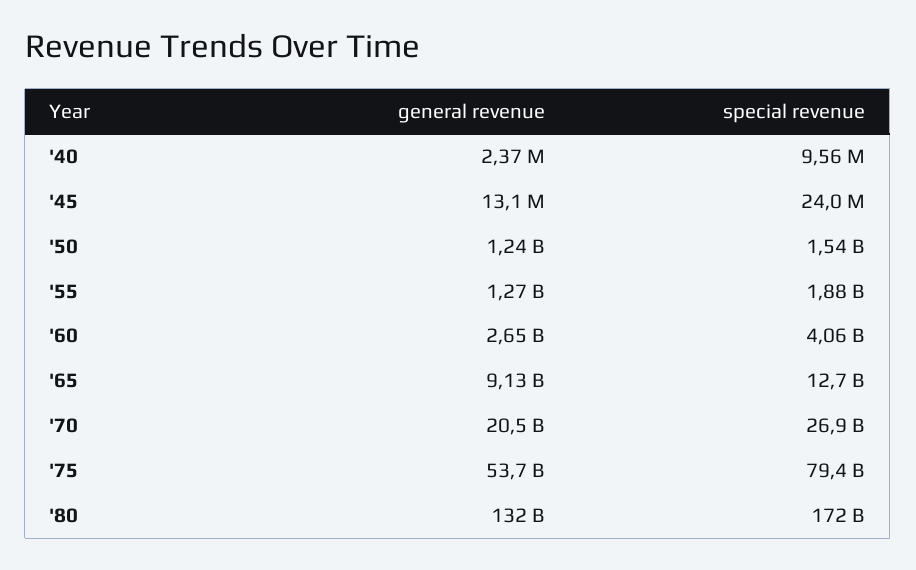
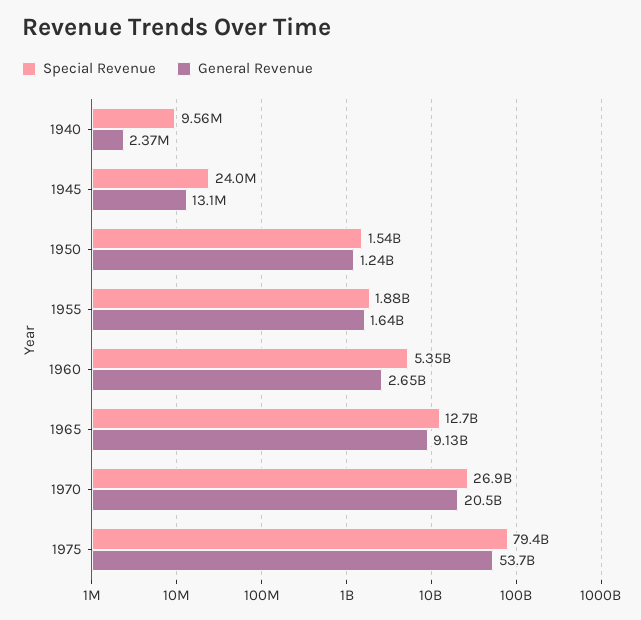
  {
    "general revenue": {
      "'40": 2370000,
      "'45": 13100000,
      "'50": 1240000000,
-     "'55": 1270000000,
+     "'55": 1640000000,
      "'60": 2650000000,
      "'65": 9130000000,
      "'70": 20500000000,
-     "'75": 53700000000,
+     "'75": 53700000000
-     "'80": 132000000000
    },
    "special revenue": {
      "'40": 9560000,
      "'45": 24000000,
      "'50": 1540000000,
      "'55": 1880000000,
-     "'60": 4060000000,
+     "'60": 5350000000,
      "'65": 12700000000,
      "'70": 26900000000,
-     "'75": 79400000000,
+     "'75": 79400000000
-     "'80": 172000000000
    }
  }

